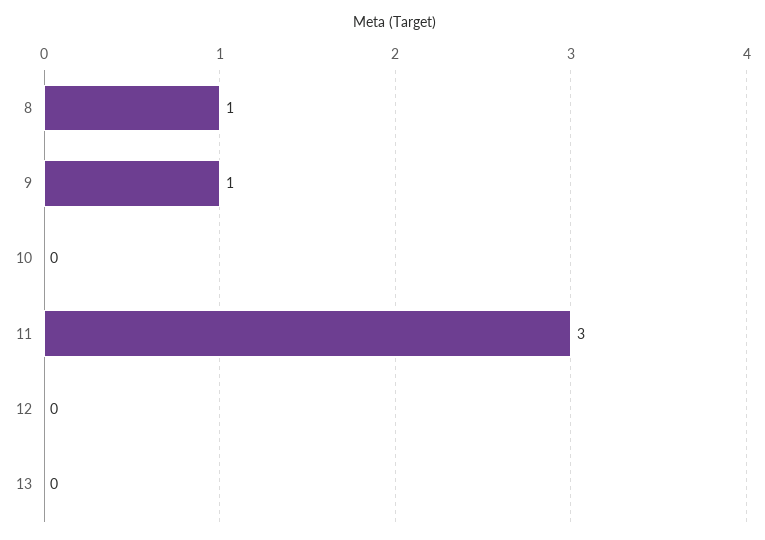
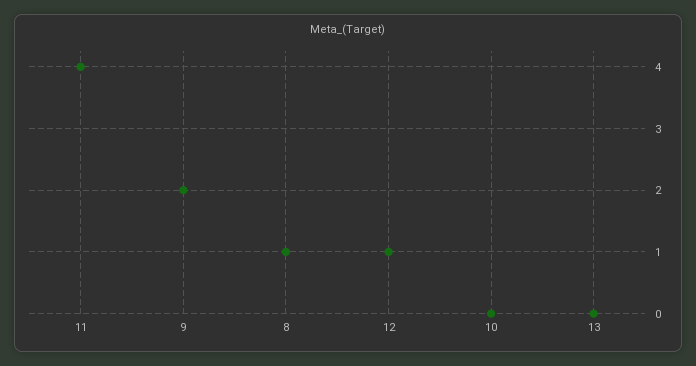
  {
    "8": 1,
-   "9": 1,
+   "9": 2,
    "10": 0,
-   "11": 3,
+   "11": 4,
-   "12": 0,
+   "12": 1,
    "13": 0
  }

